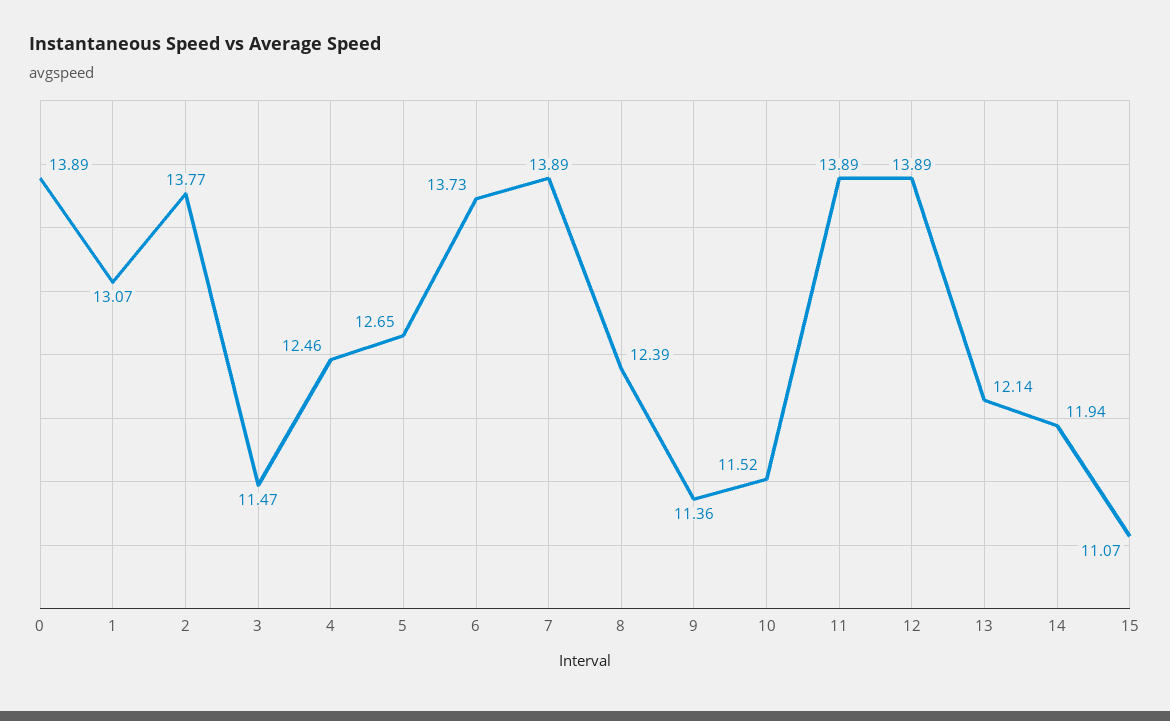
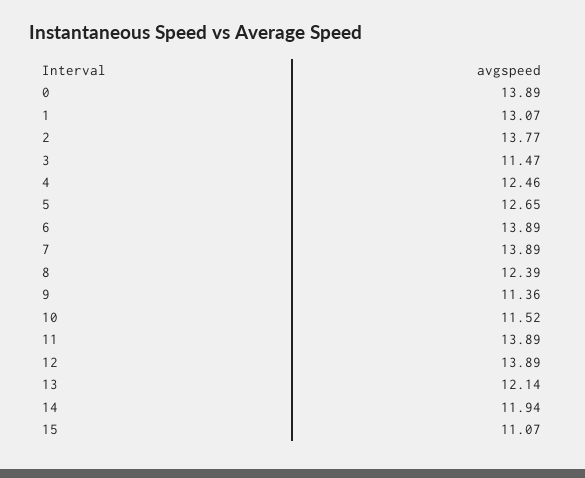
  {
    "0": 13.89,
    "1": 13.07,
    "2": 13.77,
    "3": 11.47,
    "4": 12.46,
    "5": 12.65,
-   "6": 13.73,
+   "6": 13.89,
    "7": 13.89,
    "8": 12.39,
    "9": 11.36,
    "10": 11.52,
    "11": 13.89,
    "12": 13.89,
    "13": 12.14,
    "14": 11.94,
    "15": 11.07
  }

